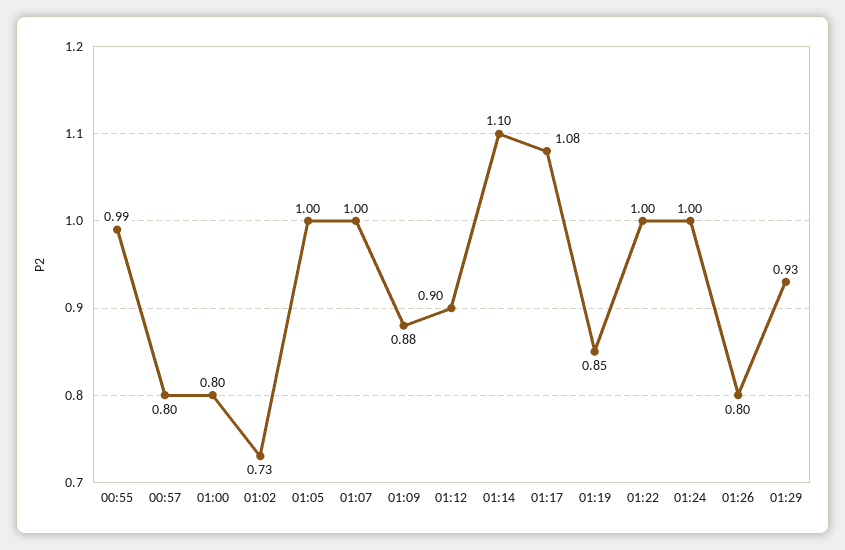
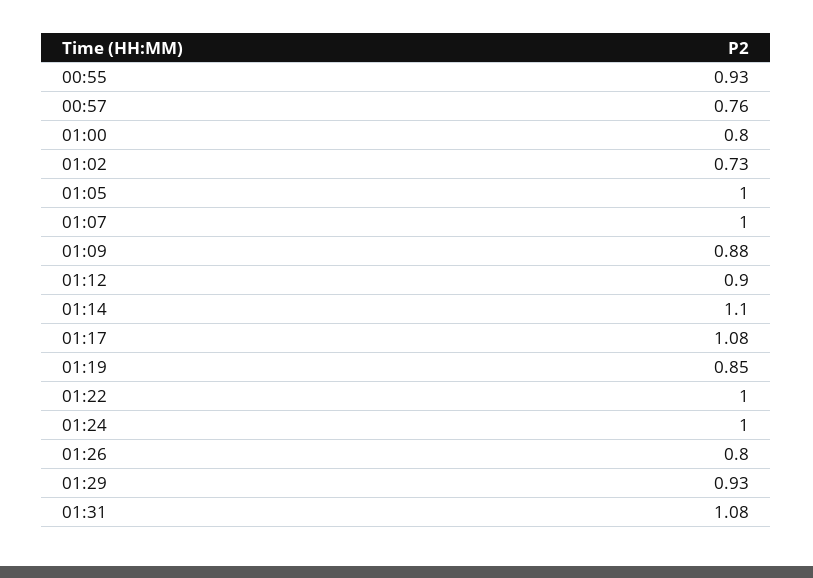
  {
-   "00:55": 0.99,
+   "00:55": 0.93,
-   "00:57": 0.8,
+   "00:57": 0.76,
    "01:00": 0.8,
    "01:02": 0.73,
    "01:05": 1,
    "01:07": 1,
    "01:09": 0.88,
    "01:12": 0.9,
    "01:14": 1.1,
    "01:17": 1.08,
    "01:19": 0.85,
    "01:22": 1,
    "01:24": 1,
    "01:26": 0.8,
-   "01:29": 0.93
+   "01:29": 0.93,
+   "01:31": 1.08
  }

